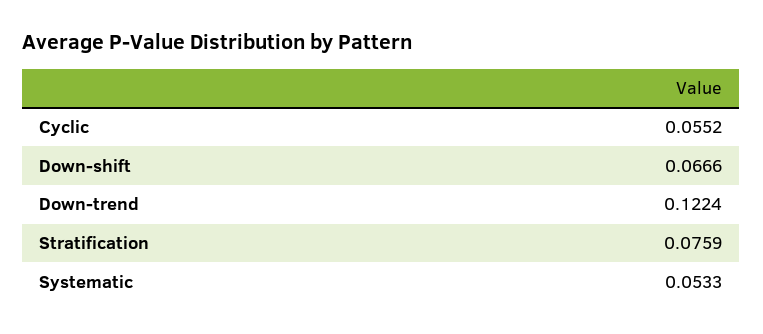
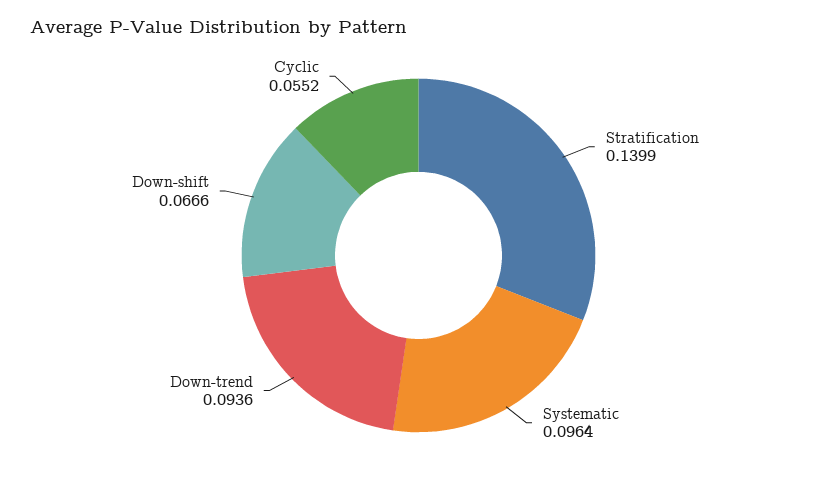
  {
    "Cyclic": 0.0552,
    "Down-shift": 0.0666,
-   "Down-trend": 0.1224,
+   "Down-trend": 0.0936,
-   "Stratification": 0.0759,
+   "Stratification": 0.1399,
-   "Systematic": 0.0533
+   "Systematic": 0.0964
  }

